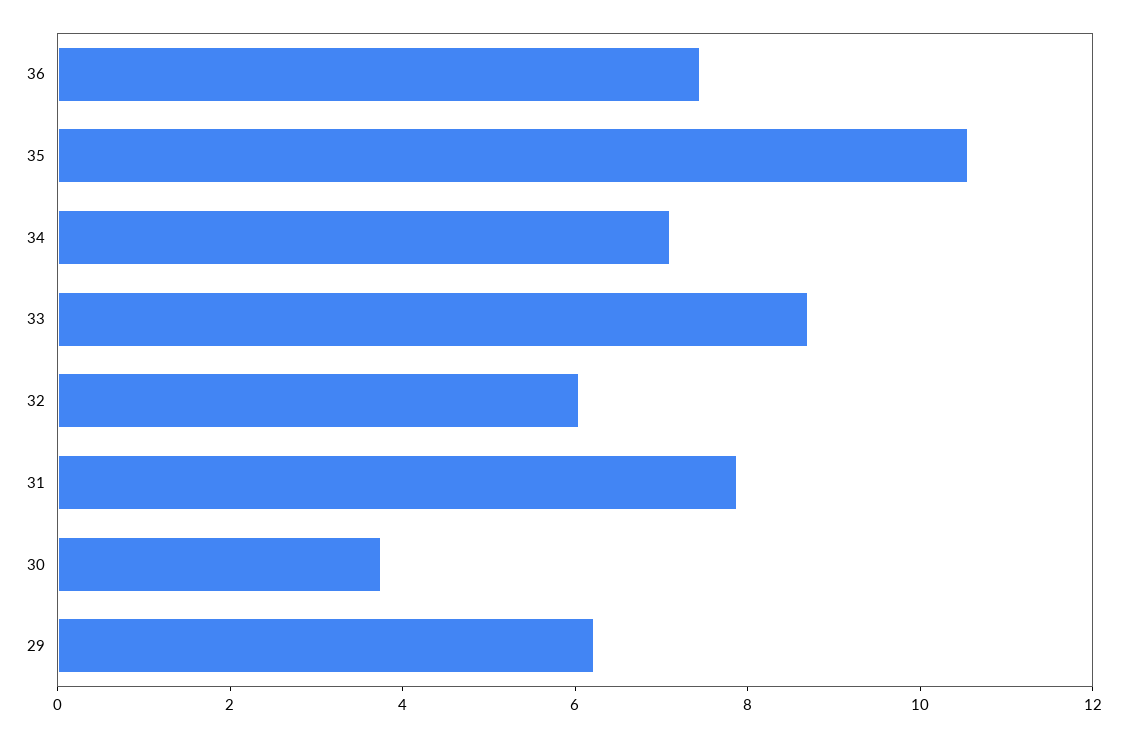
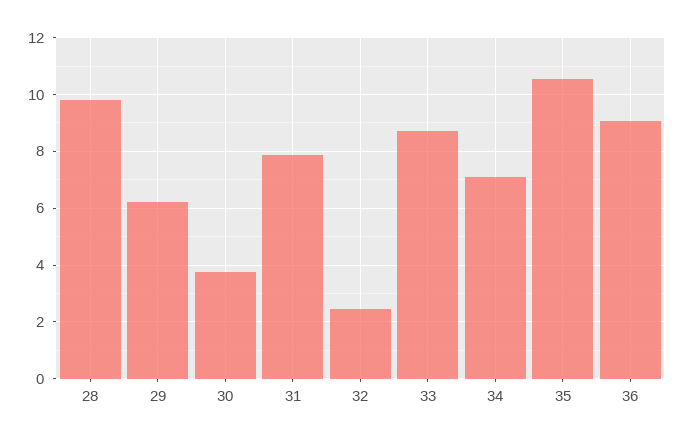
  {
-   "36": 7.5,
+   "36": 9,
    "35": 10.5,
    "34": 7,
    "33": 8.75,
-   "32": 6,
+   "32": 2.5,
    "31": 7.75,
    "30": 3.75,
-   "29": 6.25
+   "29": 6.25,
+   "28": 9.75
  }

